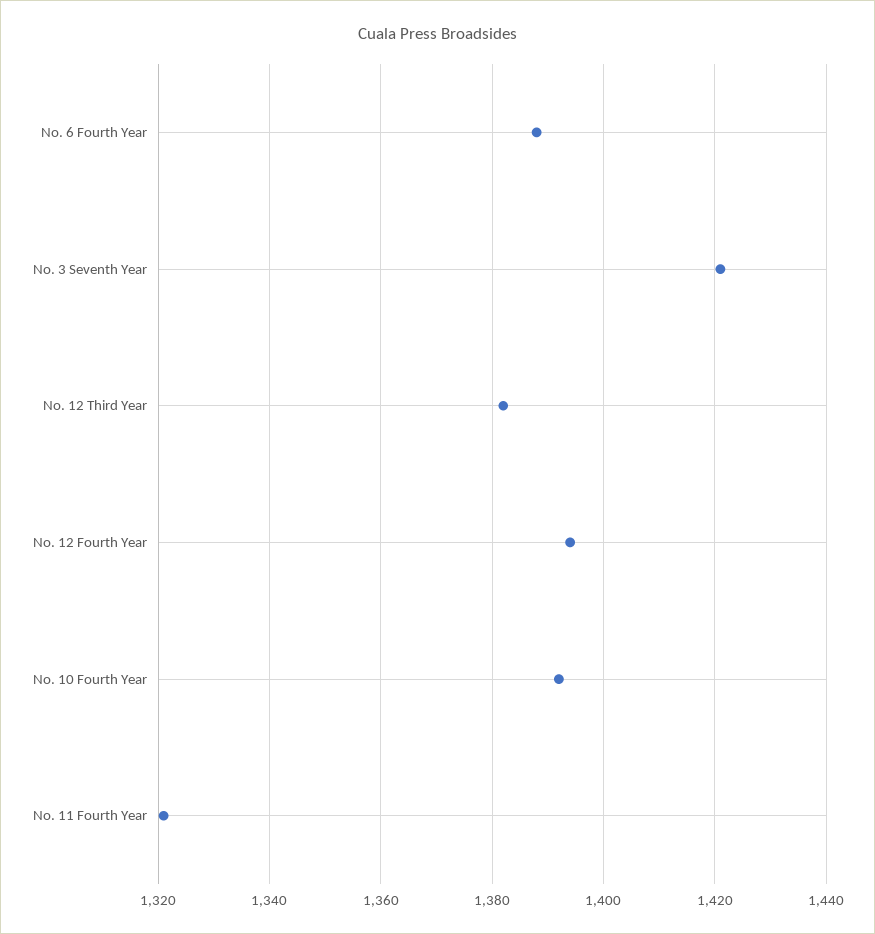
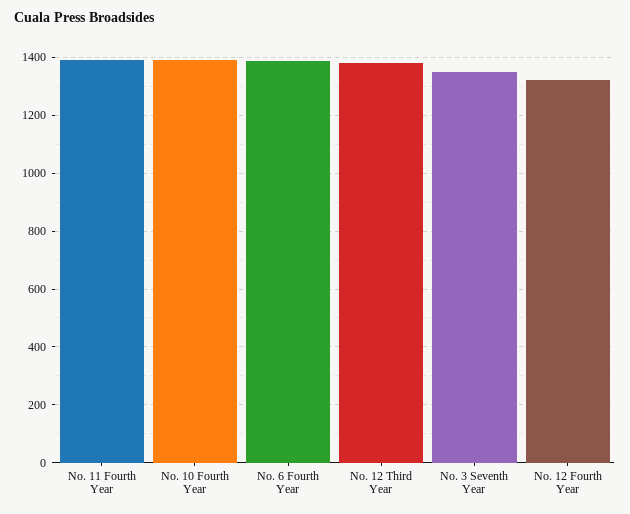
  {
    "No. 6 Fourth Year": 1390,
-   "No. 3 Seventh Year": 1420,
+   "No. 3 Seventh Year": 1350,
    "No. 12 Third Year": 1380,
-   "No. 12 Fourth Year": 1395,
+   "No. 12 Fourth Year": 1325,
    "No. 10 Fourth Year": 1390,
-   "No. 11 Fourth Year": 1320
+   "No. 11 Fourth Year": 1400
  }

